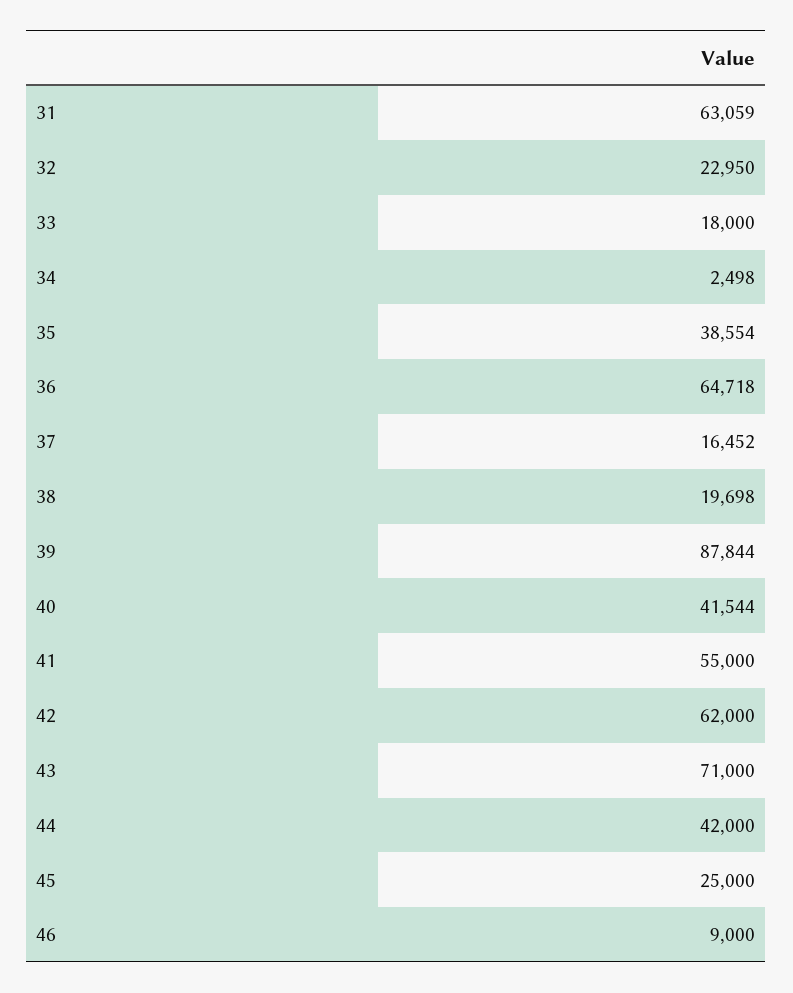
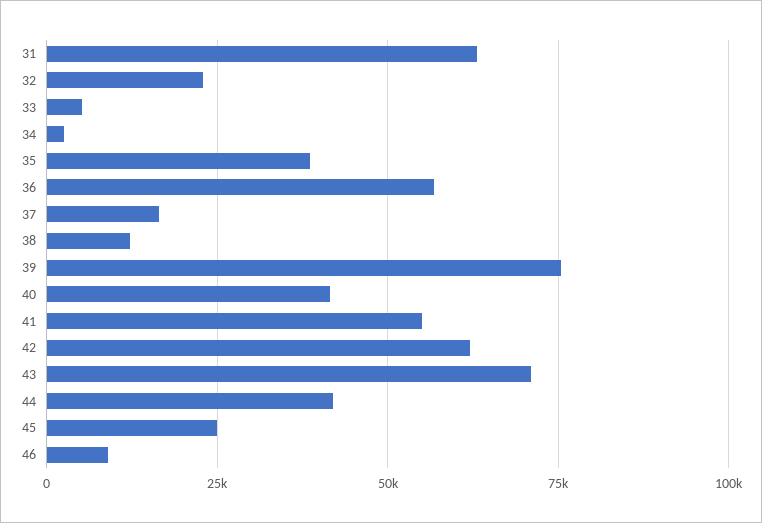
  {
    "31": 63059,
    "32": 22950,
-   "33": 18000,
+   "33": 5000,
    "34": 2498,
    "35": 38554,
-   "36": 64718,
+   "36": 57500,
    "37": 16452,
-   "38": 19698,
+   "38": 12500,
-   "39": 87844,
+   "39": 75000,
    "40": 41544,
    "41": 55000,
    "42": 62000,
    "43": 71000,
    "44": 42000,
    "45": 25000,
    "46": 9000
  }

